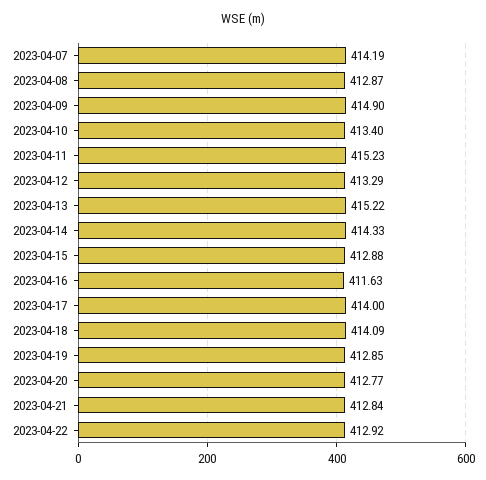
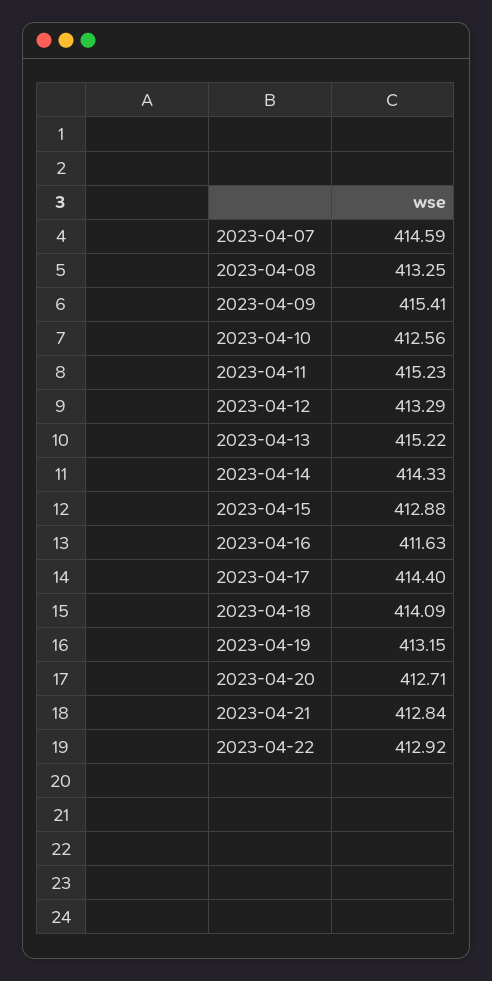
  {
-   "2023-04-07": 414.19,
+   "2023-04-07": 414.59,
-   "2023-04-08": 412.87,
+   "2023-04-08": 413.25,
-   "2023-04-09": 414.9,
+   "2023-04-09": 415.41,
-   "2023-04-10": 413.4,
+   "2023-04-10": 412.56,
    "2023-04-11": 415.23,
    "2023-04-12": 413.29,
    "2023-04-13": 415.22,
    "2023-04-14": 414.33,
    "2023-04-15": 412.88,
    "2023-04-16": 411.63,
-   "2023-04-17": 414,
+   "2023-04-17": 414.4,
    "2023-04-18": 414.09,
-   "2023-04-19": 412.85,
+   "2023-04-19": 413.15,
-   "2023-04-20": 412.77,
+   "2023-04-20": 412.71,
    "2023-04-21": 412.84,
    "2023-04-22": 412.92
  }

